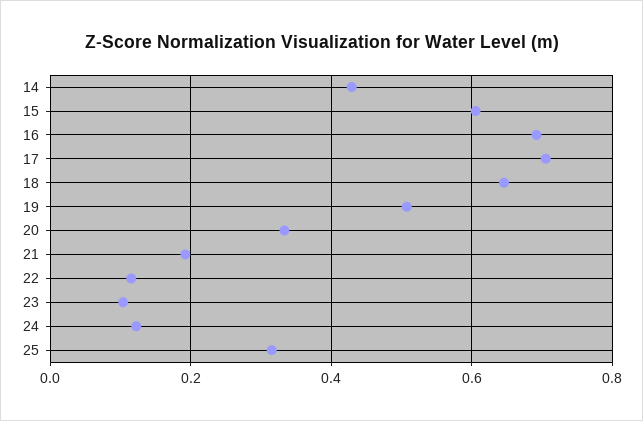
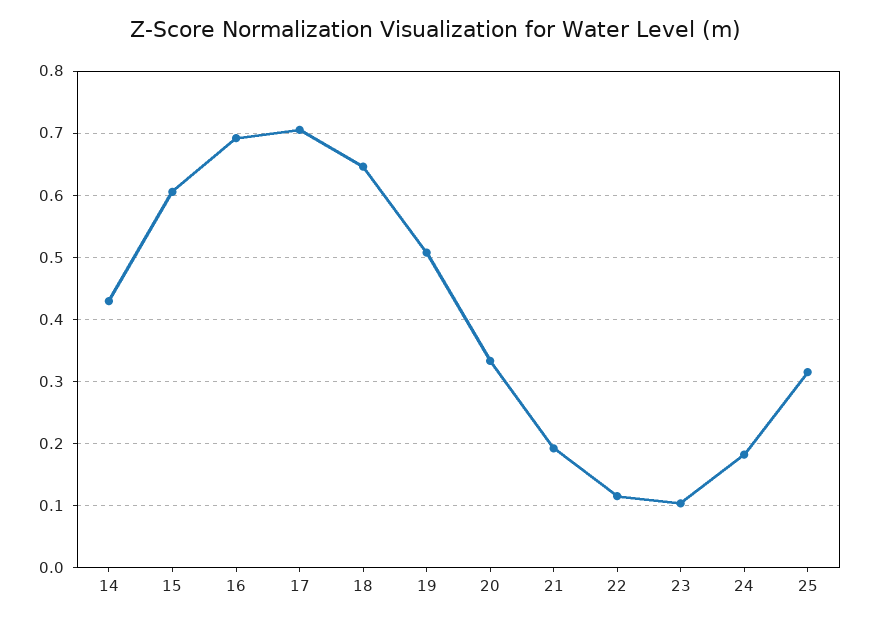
  {
    "14": 0.43,
    "15": 0.61,
    "16": 0.69,
    "17": 0.71,
    "18": 0.65,
    "19": 0.51,
    "20": 0.33,
    "21": 0.19,
    "22": 0.12,
    "23": 0.1,
-   "24": 0.12,
+   "24": 0.18,
    "25": 0.32
  }

